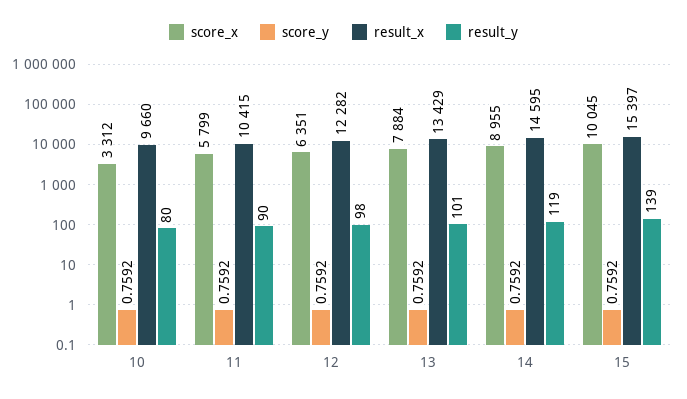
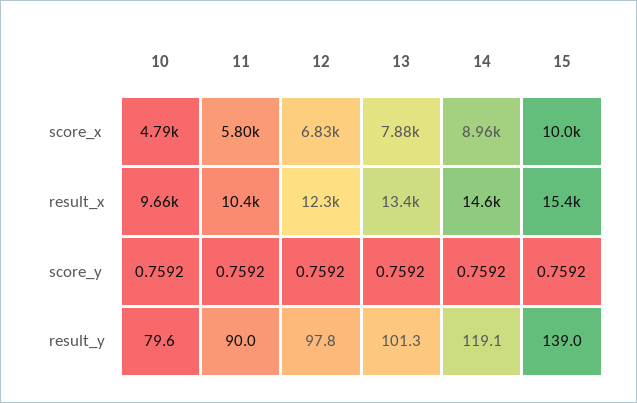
  {
    "score_x": {
-     "10": 3312,
+     "10": 4790,
      "11": 5799,
-     "12": 6351,
+     "12": 6830,
      "13": 7884,
      "14": 8955,
      "15": 10045
    },
    "score_y": {
      "10": 0.7592,
      "11": 0.7592,
      "12": 0.7592,
      "13": 0.7592,
      "14": 0.7592,
      "15": 0.7592
    },
    "result_x": {
      "10": 9660,
      "11": 10415,
      "12": 12282,
      "13": 13429,
      "14": 14595,
      "15": 15397
    },
    "result_y": {
      "10": 79.6,
      "11": 90,
      "12": 97.8,
      "13": 101.3,
      "14": 119.1,
      "15": 139
    }
  }

